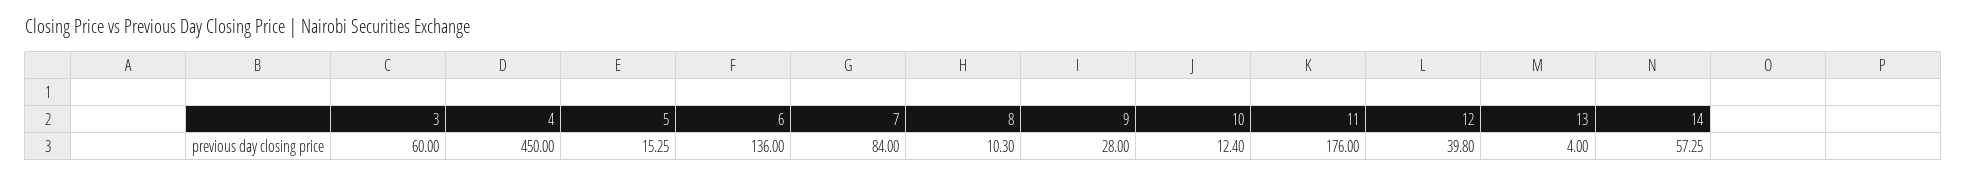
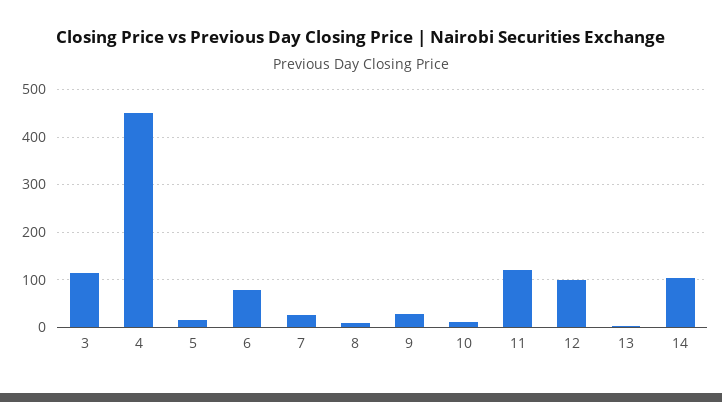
  {
-   "3": 60,
+   "3": 120,
    "4": 450,
    "5": 15.25,
-   "6": 136,
+   "6": 80,
-   "7": 84,
+   "7": 20,
    "8": 10.3,
    "9": 28,
    "10": 12.4,
-   "11": 176,
+   "11": 120,
-   "12": 39.8,
+   "12": 100,
    "13": 4,
-   "14": 57.25
+   "14": 100
  }

